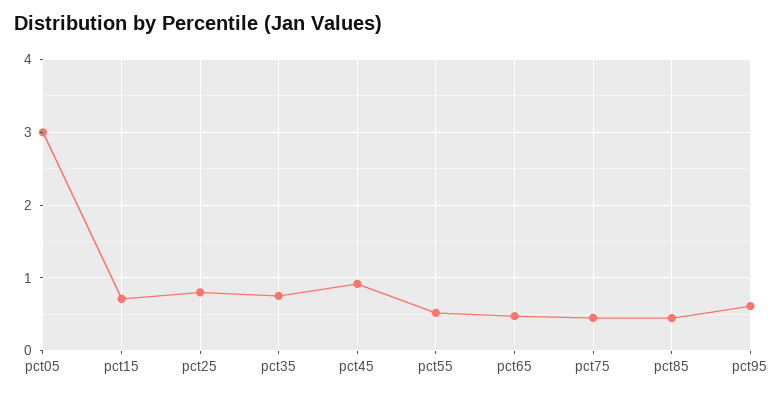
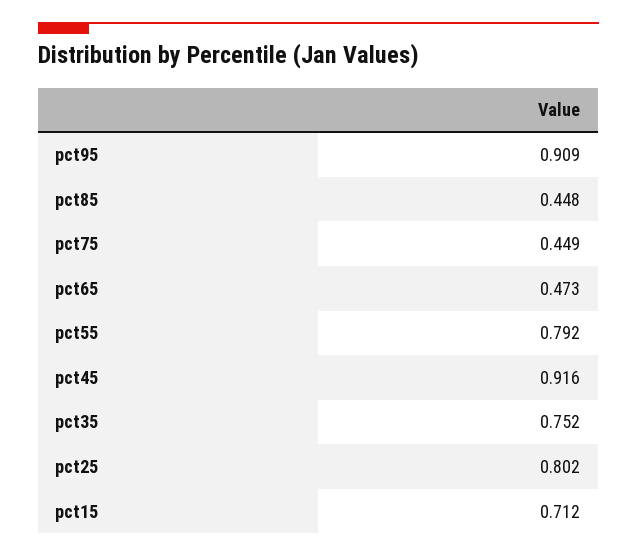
  {
-   "pct05": 3,
    "pct15": 0.712,
    "pct25": 0.802,
    "pct35": 0.752,
    "pct45": 0.916,
-   "pct55": 0.5,
+   "pct55": 0.792,
    "pct65": 0.473,
    "pct75": 0.449,
    "pct85": 0.448,
-   "pct95": 0.6
+   "pct95": 0.909
  }

